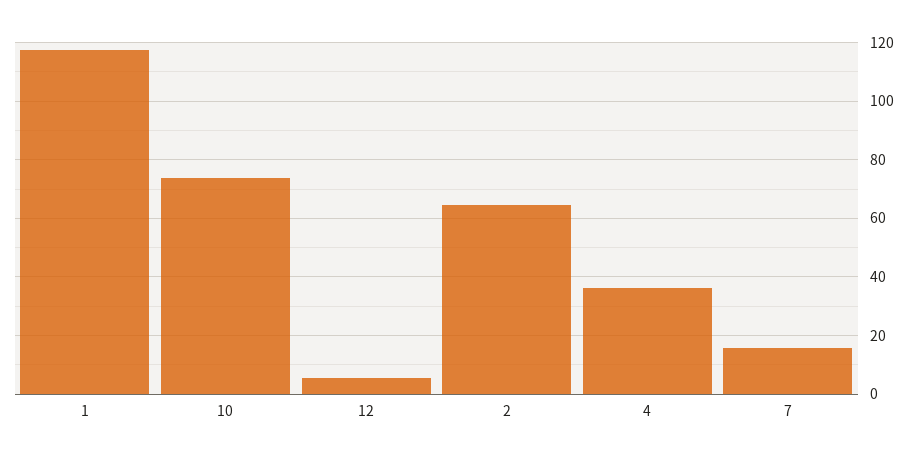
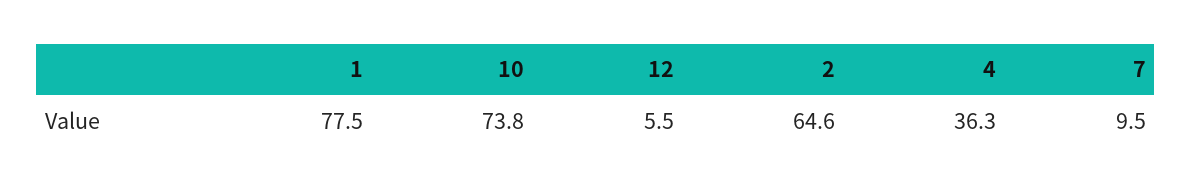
  {
-   "1": 117.5,
+   "1": 77.5,
    "10": 73.8,
    "12": 5.5,
    "2": 64.6,
    "4": 36.3,
-   "7": 15
+   "7": 9.5
  }

